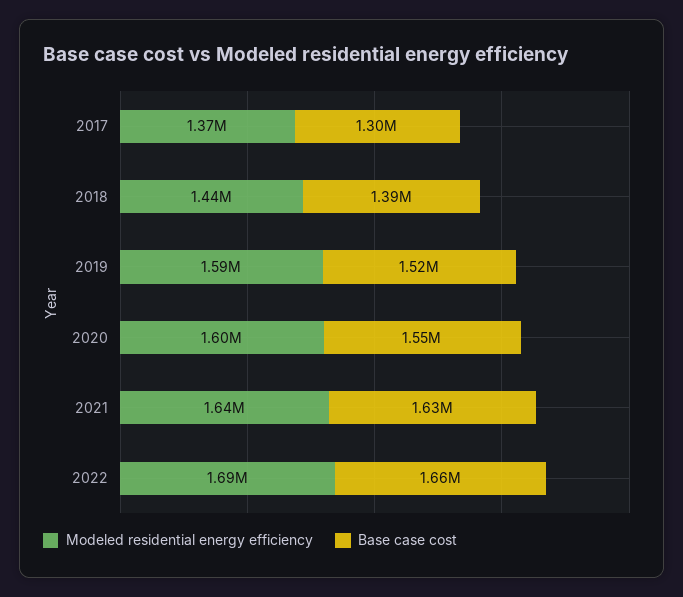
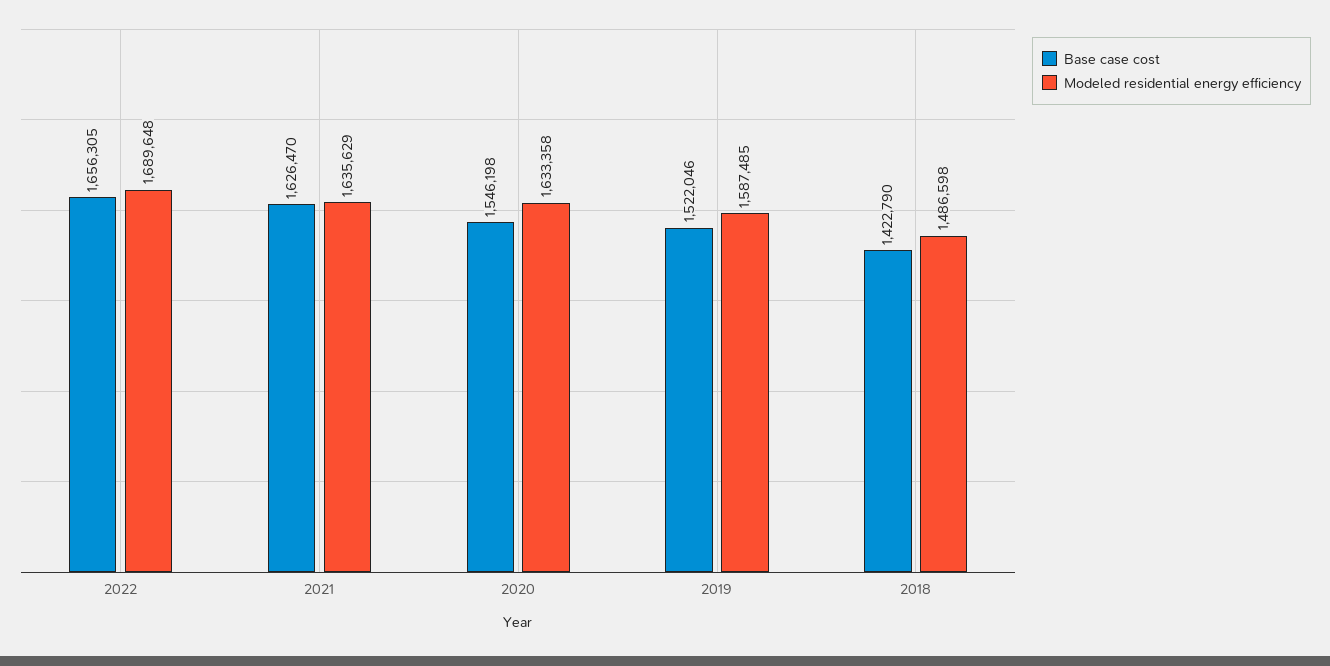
  {
    "Modeled residential energy efficiency": {
-     "2017": 1370000,
-     "2018": 1440000,
+     "2018": 1486598,
      "2019": 1587485,
-     "2020": 1600000,
+     "2020": 1633358,
      "2021": 1635629,
      "2022": 1689648
    },
    "Base case cost": {
-     "2017": 1300000,
-     "2018": 1390000,
+     "2018": 1422790,
      "2019": 1522046,
      "2020": 1546198,
      "2021": 1626470,
      "2022": 1656305
    }
  }

